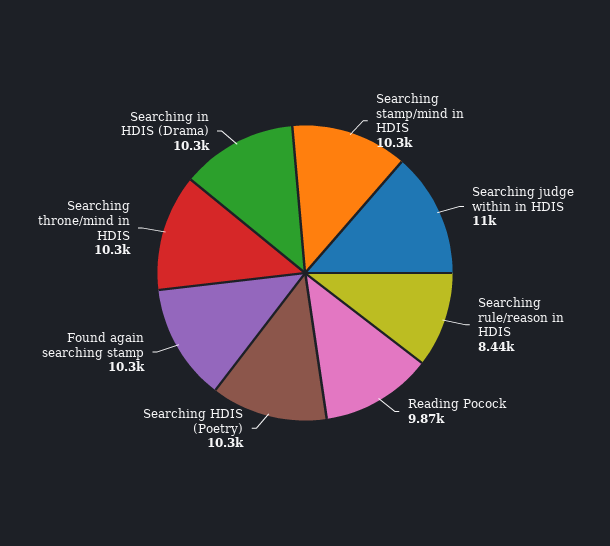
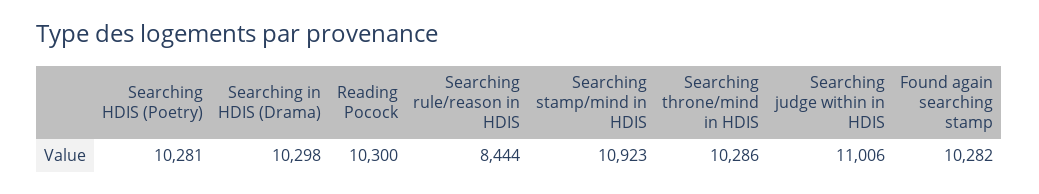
  {
-   "Searching stamp/mind in HDIS": 10300,
+   "Searching stamp/mind in HDIS": 10923,
    "Searching judge within in HDIS": 11006,
    "Searching rule/reason in HDIS": 8444,
-   "Reading Pocock": 9870,
+   "Reading Pocock": 10300,
    "Searching HDIS (Poetry)": 10281,
    "Found again searching stamp": 10282,
    "Searching throne/mind in HDIS": 10286,
    "Searching in HDIS (Drama)": 10298
  }

